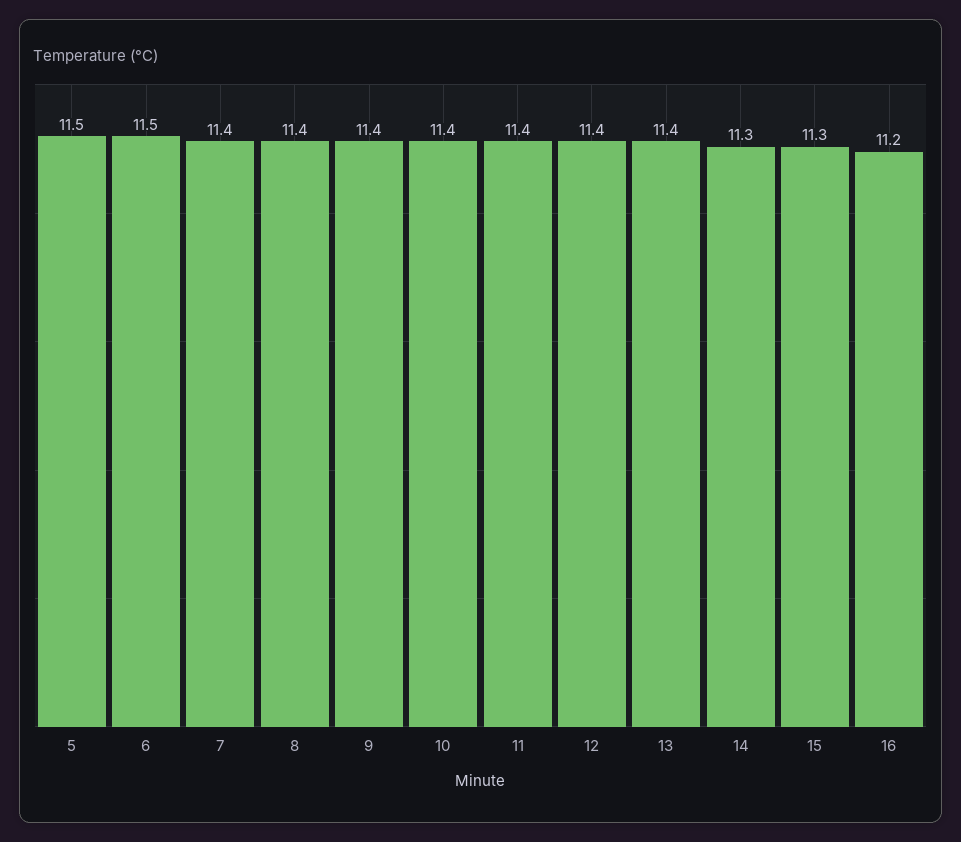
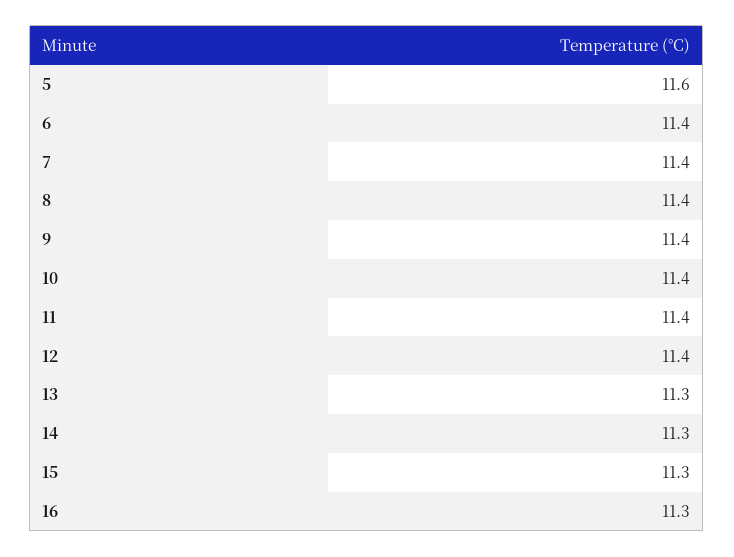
  {
-   "5": 11.5,
+   "5": 11.6,
-   "6": 11.5,
+   "6": 11.4,
    "7": 11.4,
    "8": 11.4,
    "9": 11.4,
    "10": 11.4,
    "11": 11.4,
    "12": 11.4,
-   "13": 11.4,
+   "13": 11.3,
    "14": 11.3,
    "15": 11.3,
-   "16": 11.2
+   "16": 11.3
  }

